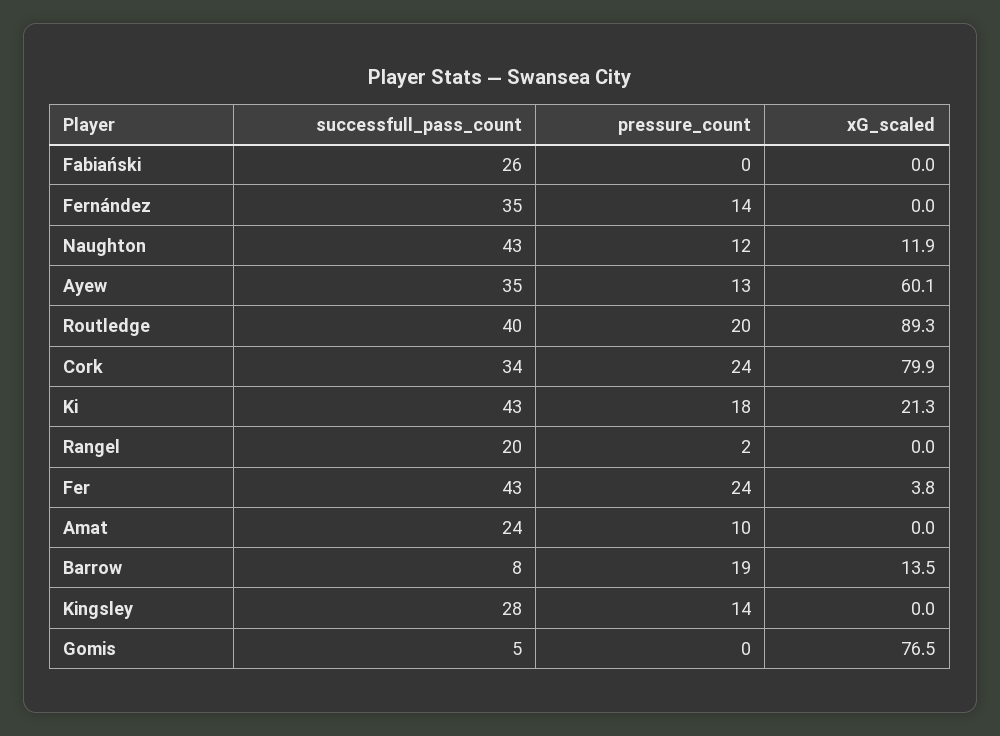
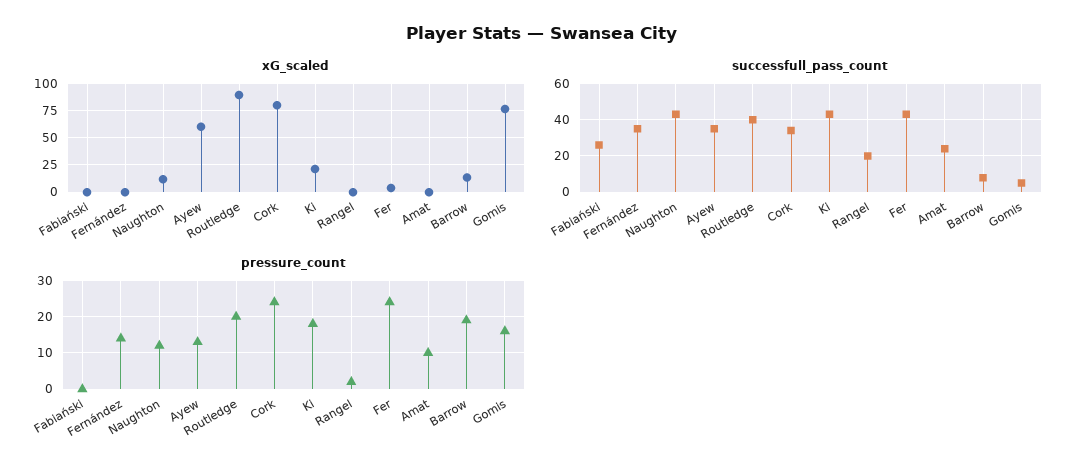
  {
    "successfull_pass_count": {
      "Fabiański": 26,
      "Fernández": 35,
      "Naughton": 43,
      "Ayew": 35,
      "Routledge": 40,
      "Cork": 34,
      "Ki": 43,
      "Rangel": 20,
      "Fer": 43,
      "Amat": 24,
      "Barrow": 8,
-     "Kingsley": 28,
      "Gomis": 5
    },
    "pressure_count": {
      "Fabiański": 0,
      "Fernández": 14,
      "Naughton": 12,
      "Ayew": 13,
      "Routledge": 20,
      "Cork": 24,
      "Ki": 18,
      "Rangel": 2,
      "Fer": 24,
      "Amat": 10,
      "Barrow": 19,
-     "Kingsley": 14,
-     "Gomis": 0
+     "Gomis": 15
    },
    "xG_scaled": {
      "Fabiański": 0,
      "Fernández": 0,
      "Naughton": 11.9,
      "Ayew": 60.1,
      "Routledge": 89.3,
      "Cork": 79.9,
      "Ki": 21.3,
      "Rangel": 0,
      "Fer": 3.8,
      "Amat": 0,
      "Barrow": 13.5,
-     "Kingsley": 0,
      "Gomis": 76.5
    }
  }

